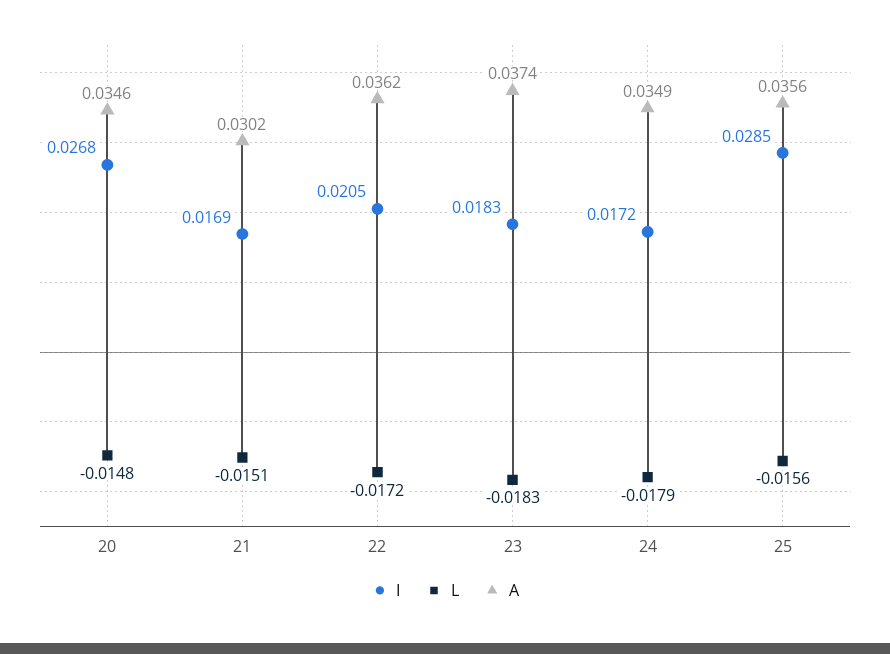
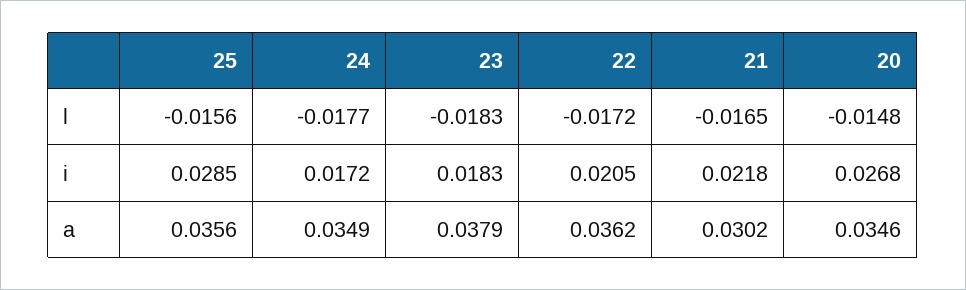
  {
    "I": {
      "20": 0.0268,
-     "21": 0.0169,
+     "21": 0.0218,
      "22": 0.0205,
      "23": 0.0183,
      "24": 0.0172,
      "25": 0.0285
    },
    "L": {
      "20": -0.0148,
-     "21": -0.0151,
+     "21": -0.0165,
      "22": -0.0172,
      "23": -0.0183,
-     "24": -0.0179,
+     "24": -0.0177,
      "25": -0.0156
    },
    "A": {
      "20": 0.0346,
      "21": 0.0302,
      "22": 0.0362,
-     "23": 0.0374,
+     "23": 0.0379,
      "24": 0.0349,
      "25": 0.0356
    }
  }

